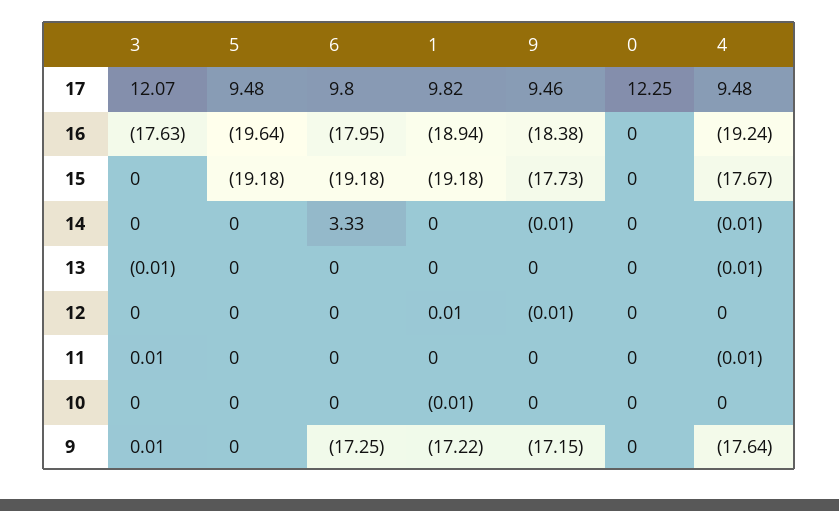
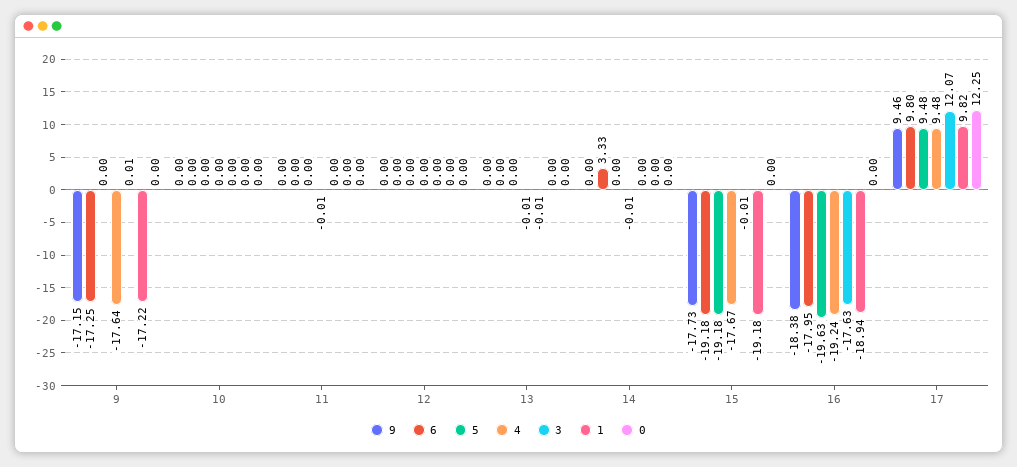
  {
    "3": {
      "17": 12.07,
      "16": -17.63,
-     "15": 0,
+     "15": -0.01,
      "14": 0,
      "13": -0.01,
      "12": 0,
-     "11": 0.01,
+     "11": 0,
      "10": 0,
      "9": 0.01
    },
    "5": {
      "17": 9.48,
-     "16": -19.64,
+     "16": -19.63,
      "15": -19.18,
      "14": 0,
      "13": 0,
      "12": 0,
      "11": 0,
      "10": 0,
      "9": 0
    },
    "6": {
      "17": 9.8,
      "16": -17.95,
      "15": -19.18,
      "14": 3.33,
      "13": 0,
      "12": 0,
      "11": 0,
      "10": 0,
      "9": -17.25
    },
    "1": {
      "17": 9.82,
      "16": -18.94,
      "15": -19.18,
      "14": 0,
      "13": 0,
-     "12": 0.01,
+     "12": 0,
      "11": 0,
-     "10": -0.01,
+     "10": 0,
      "9": -17.22
    },
    "9": {
      "17": 9.46,
      "16": -18.38,
      "15": -17.73,
-     "14": -0.01,
+     "14": 0,
      "13": 0,
-     "12": -0.01,
+     "12": 0,
      "11": 0,
      "10": 0,
      "9": -17.15
    },
    "0": {
      "17": 12.25,
      "16": 0,
      "15": 0,
      "14": 0,
      "13": 0,
      "12": 0,
      "11": 0,
      "10": 0,
      "9": 0
    },
    "4": {
      "17": 9.48,
      "16": -19.24,
      "15": -17.67,
      "14": -0.01,
      "13": -0.01,
      "12": 0,
      "11": -0.01,
      "10": 0,
      "9": -17.64
    }
  }

